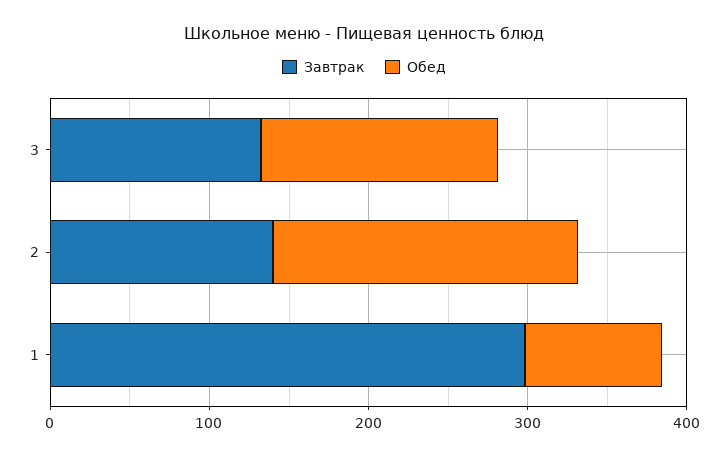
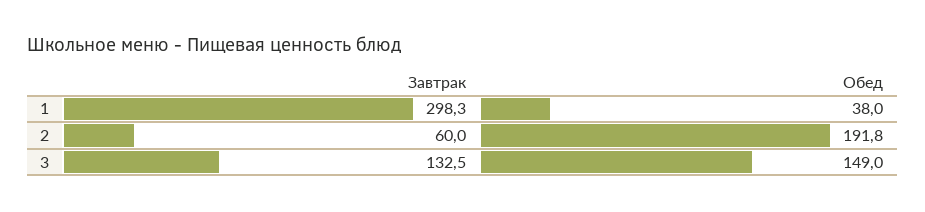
  {
    "Завтрак": {
      "3": 132.5,
-     "2": 140,
+     "2": 60,
      "1": 298.3
    },
    "Обед": {
      "3": 149,
      "2": 191.8,
-     "1": 80
+     "1": 38
    }
  }

